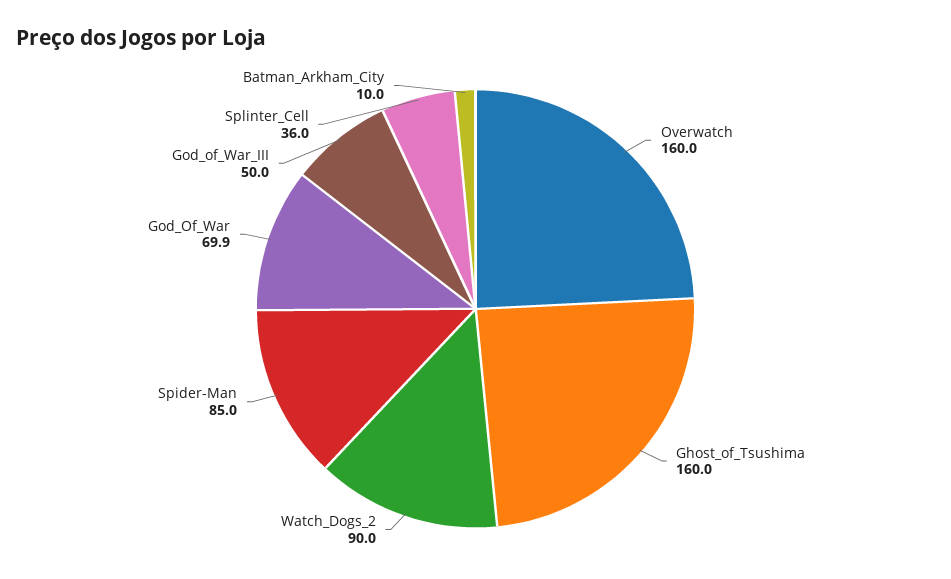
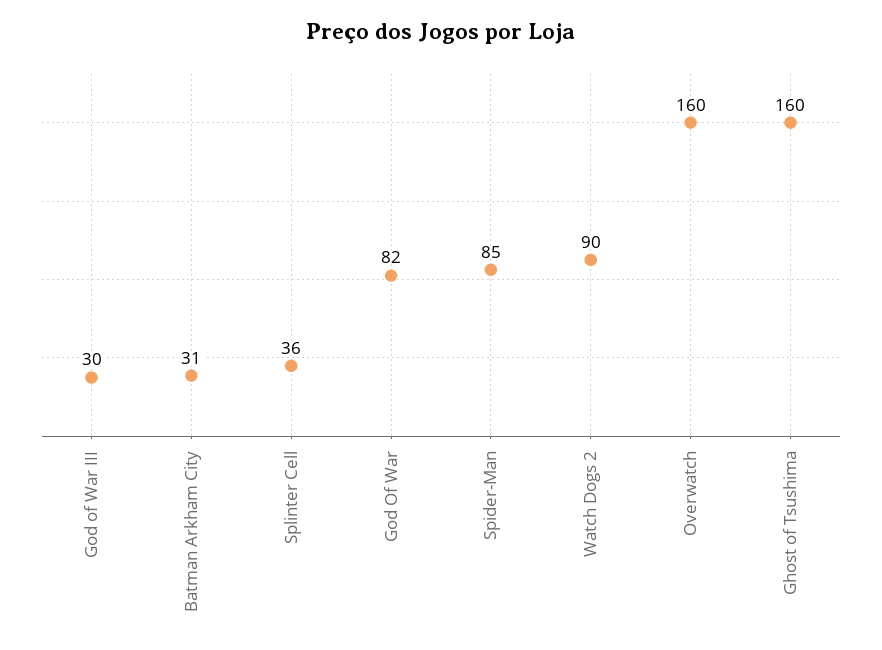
  {
    "Overwatch": 160,
    "Ghost_of_Tsushima": 160,
    "Watch_Dogs_2": 90,
    "Spider-Man": 85,
-   "God_Of_War": 69.9,
+   "God_Of_War": 82,
-   "God_of_War_III": 50,
+   "God_of_War_III": 30,
    "Splinter_Cell": 36,
-   "Batman_Arkham_City": 10
+   "Batman_Arkham_City": 31
  }

